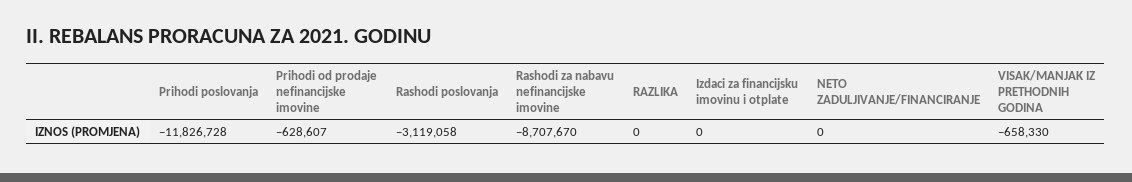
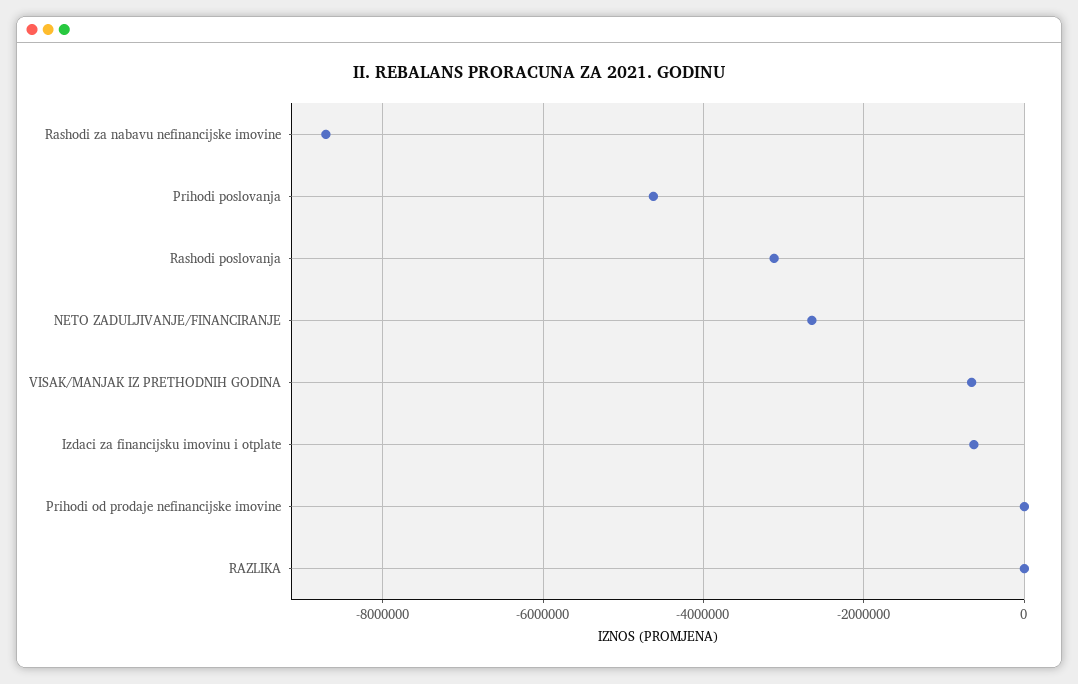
  {
-   "Prihodi poslovanja": -11826728,
+   "Prihodi poslovanja": -4600000,
-   "Prihodi od prodaje nefinancijske imovine": -628607,
+   "Prihodi od prodaje nefinancijske imovine": 0,
    "Rashodi poslovanja": -3119058,
    "Rashodi za nabavu nefinancijske imovine": -8707670,
    "RAZLIKA": 0,
-   "Izdaci za financijsku imovinu i otplate": 0,
+   "Izdaci za financijsku imovinu i otplate": -600000,
-   "NETO ZADULJIVANJE/FINANCIRANJE": 0,
+   "NETO ZADULJIVANJE/FINANCIRANJE": -2600000,
    "VISAK/MANJAK IZ PRETHODNIH GODINA": -658330
  }

